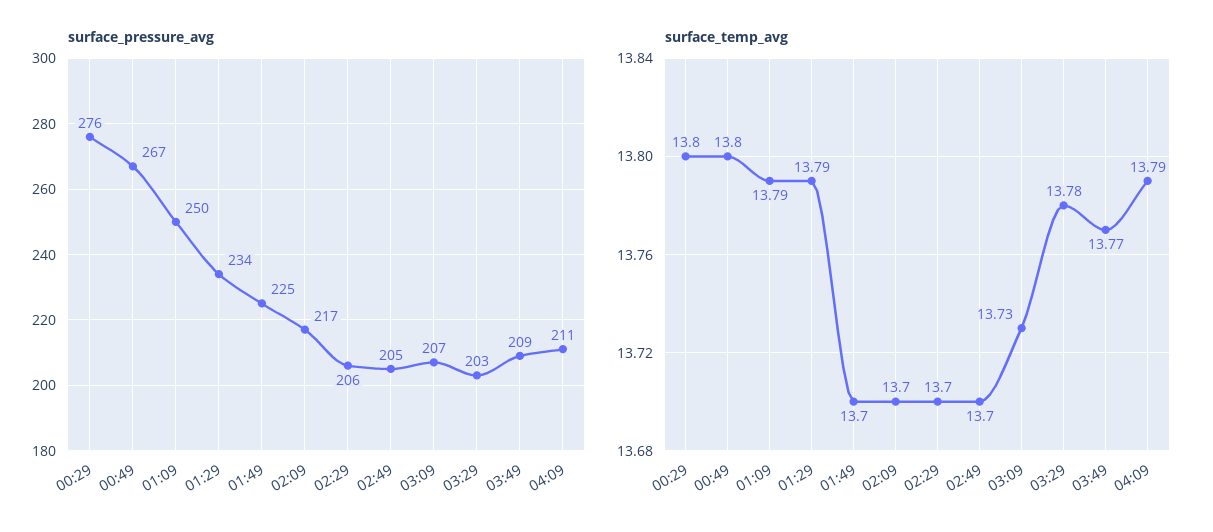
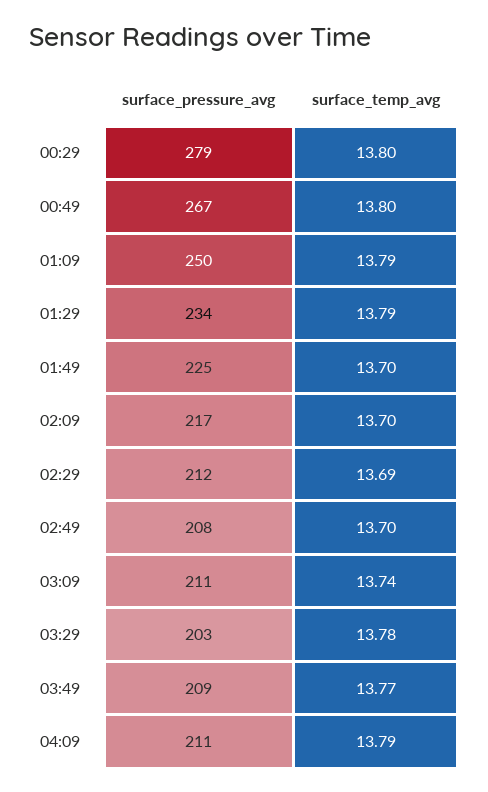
  {
    "surface_pressure_avg": {
-     "00:29": 276,
+     "00:29": 279,
      "00:49": 267,
      "01:09": 250,
      "01:29": 234,
      "01:49": 225,
      "02:09": 217,
-     "02:29": 206,
+     "02:29": 212,
-     "02:49": 205,
+     "02:49": 208,
-     "03:09": 207,
+     "03:09": 211,
      "03:29": 203,
      "03:49": 209,
      "04:09": 211
    },
    "surface_temp_avg": {
      "00:29": 13.8,
      "00:49": 13.8,
      "01:09": 13.79,
      "01:29": 13.79,
      "01:49": 13.7,
      "02:09": 13.7,
-     "02:29": 13.7,
+     "02:29": 13.69,
      "02:49": 13.7,
-     "03:09": 13.73,
+     "03:09": 13.74,
      "03:29": 13.78,
      "03:49": 13.77,
      "04:09": 13.79
    }
  }

